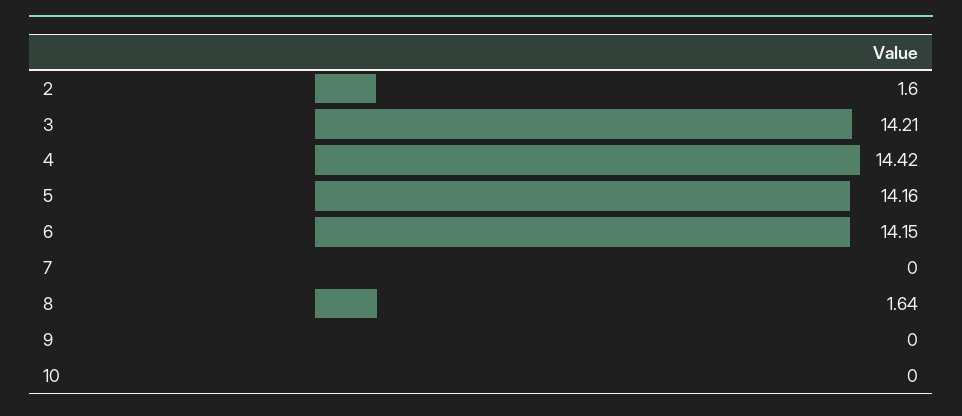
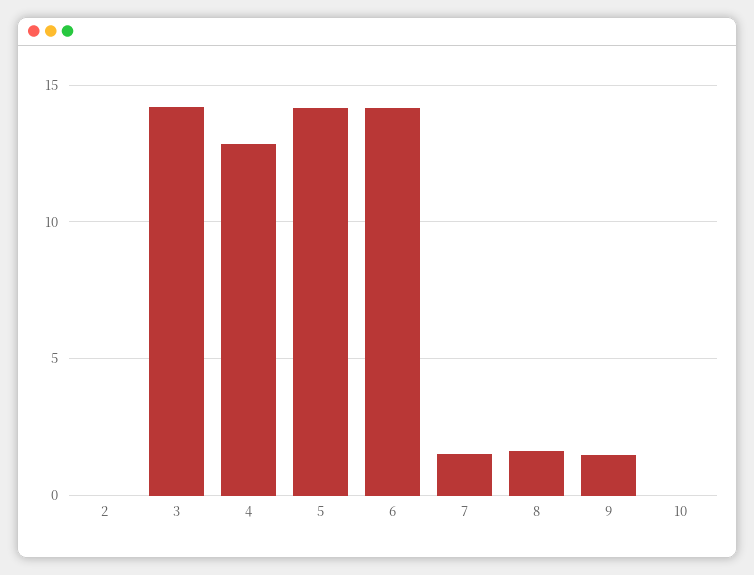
  {
-   "2": 1.6,
+   "2": 0,
    "3": 14.21,
-   "4": 14.42,
+   "4": 13,
    "5": 14.16,
    "6": 14.15,
-   "7": 0,
+   "7": 1.5,
    "8": 1.64,
-   "9": 0,
+   "9": 1.5,
    "10": 0
  }

